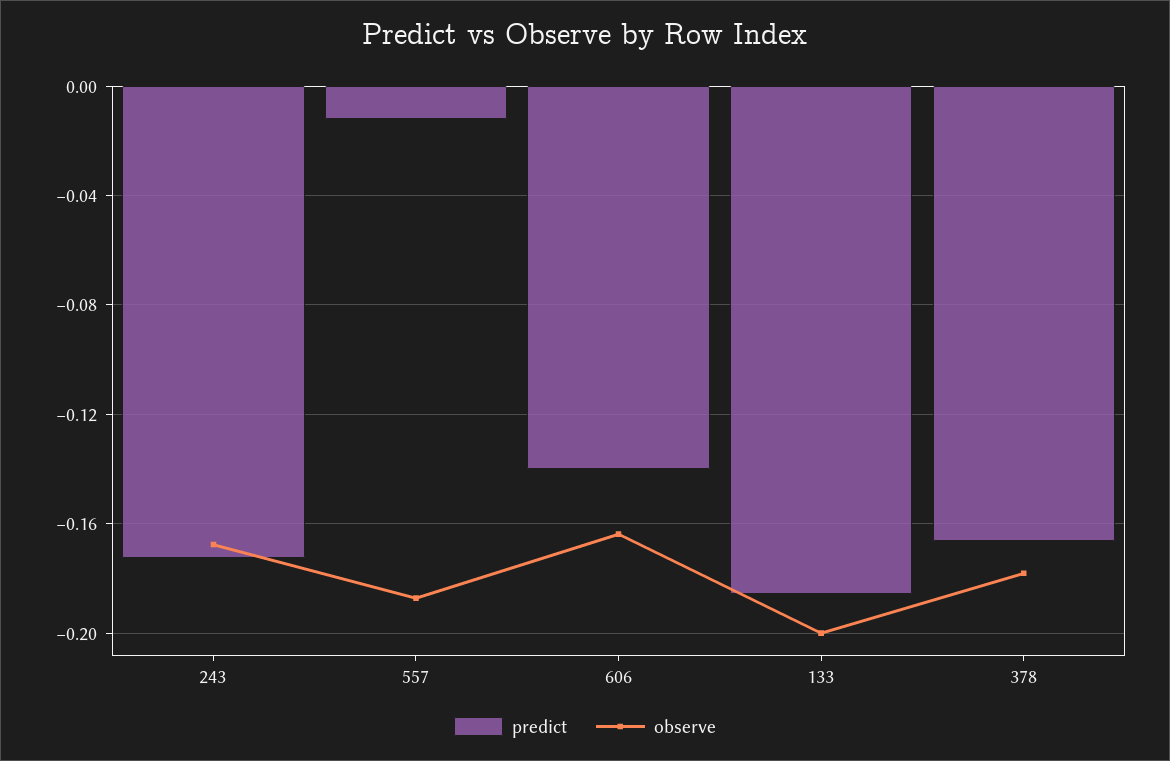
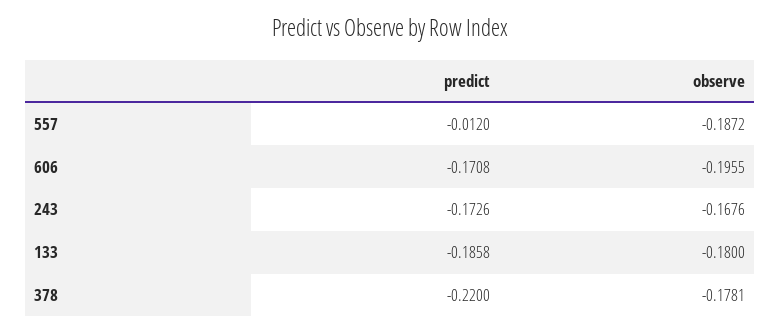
  {
    "predict": {
      "243": -0.1726,
      "557": -0.012,
-     "606": -0.14,
+     "606": -0.1708,
      "133": -0.1858,
-     "378": -0.165
+     "378": -0.22
    },
    "observe": {
      "243": -0.1676,
      "557": -0.1872,
-     "606": -0.165,
+     "606": -0.1955,
-     "133": -0.2,
+     "133": -0.18,
      "378": -0.1781
    }
  }

